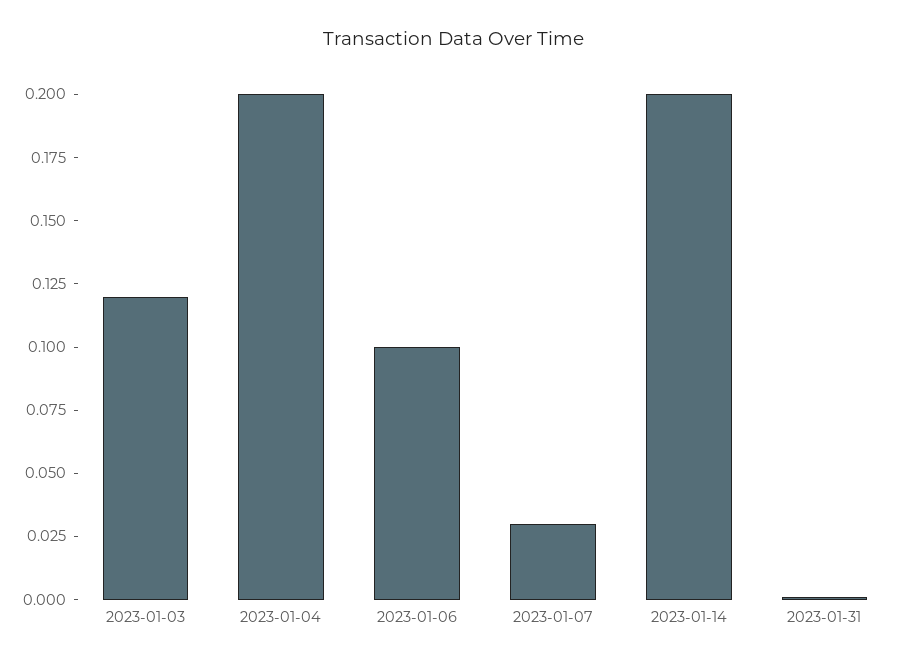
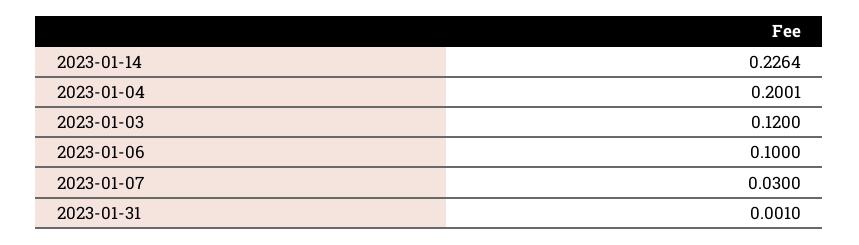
  {
    "2023-01-03": 0.12,
    "2023-01-04": 0.2001,
    "2023-01-06": 0.1,
    "2023-01-07": 0.03,
-   "2023-01-14": 0.2,
+   "2023-01-14": 0.2264,
    "2023-01-31": 0.001
  }

